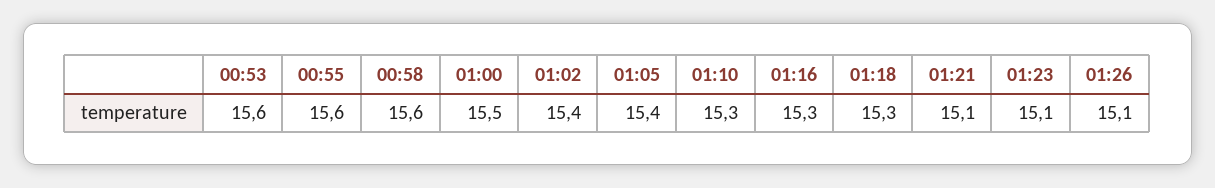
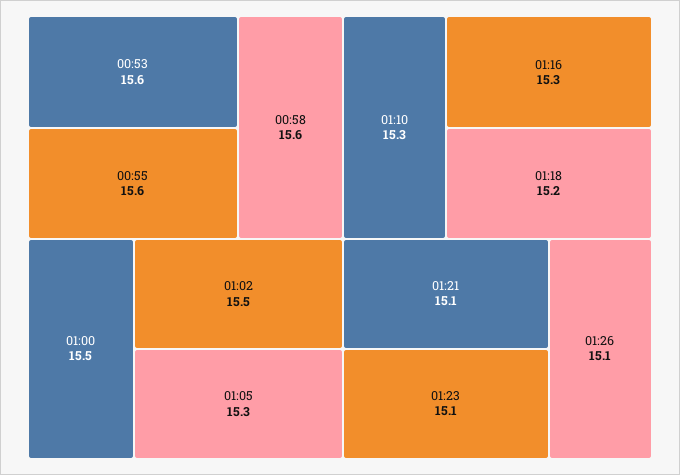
  {
    "00:53": 15.6,
    "00:55": 15.6,
    "00:58": 15.6,
    "01:00": 15.5,
-   "01:02": 15.4,
+   "01:02": 15.5,
-   "01:05": 15.4,
+   "01:05": 15.3,
    "01:10": 15.3,
    "01:16": 15.3,
-   "01:18": 15.3,
+   "01:18": 15.2,
    "01:21": 15.1,
    "01:23": 15.1,
    "01:26": 15.1
  }

